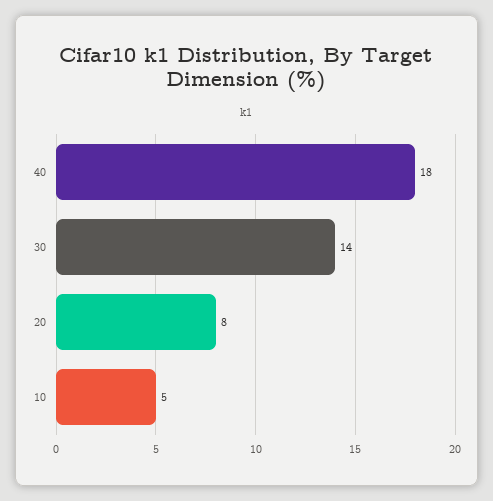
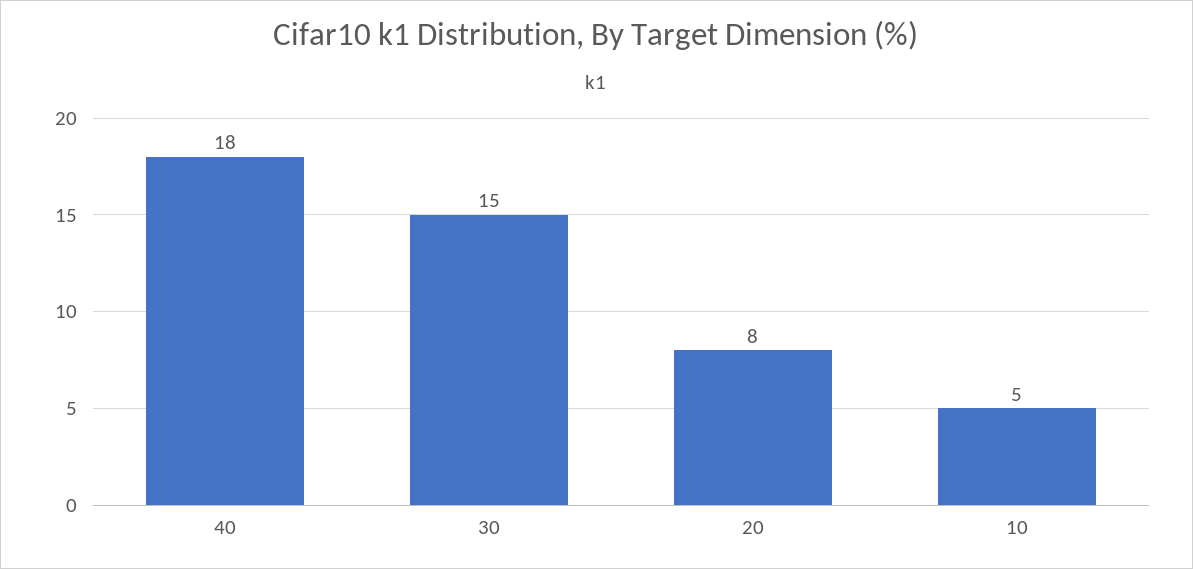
  {
    "40": 18,
-   "30": 14,
+   "30": 15,
    "20": 8,
    "10": 5
  }

